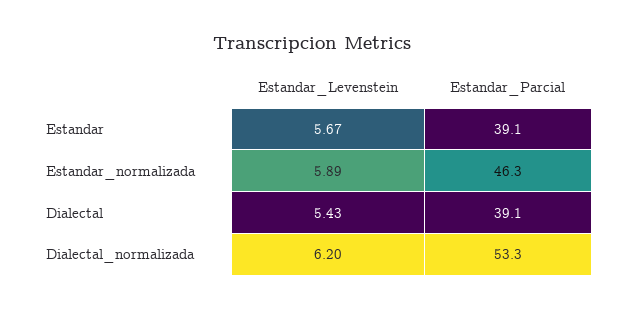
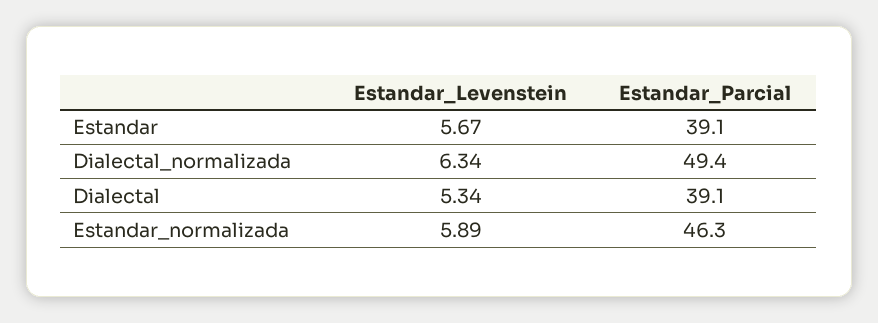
  {
    "Estandar_Levenstein": {
      "Estandar": 5.67,
      "Estandar_normalizada": 5.89,
-     "Dialectal": 5.43,
+     "Dialectal": 5.34,
-     "Dialectal_normalizada": 6.2
+     "Dialectal_normalizada": 6.34
    },
    "Estandar_Parcial": {
      "Estandar": 39.1,
      "Estandar_normalizada": 46.3,
      "Dialectal": 39.1,
-     "Dialectal_normalizada": 53.3
+     "Dialectal_normalizada": 49.4
    }
  }

